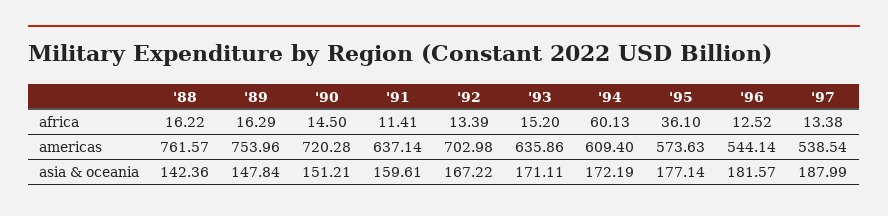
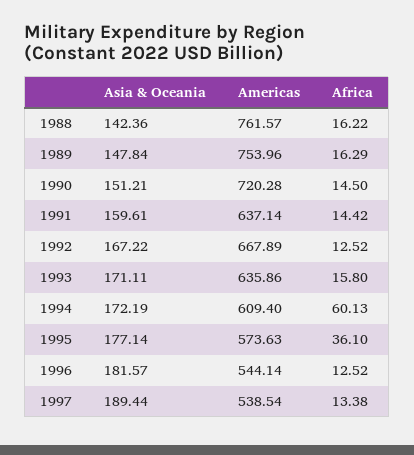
  {
    "'88": {
      "africa": 16.22,
      "americas": 761.57,
      "asia & oceania": 142.36
    },
    "'89": {
      "africa": 16.29,
      "americas": 753.96,
      "asia & oceania": 147.84
    },
    "'90": {
      "africa": 14.5,
      "americas": 720.28,
      "asia & oceania": 151.21
    },
    "'91": {
-     "africa": 11.41,
+     "africa": 14.42,
      "americas": 637.14,
      "asia & oceania": 159.61
    },
    "'92": {
-     "africa": 13.39,
+     "africa": 12.52,
-     "americas": 702.98,
+     "americas": 667.89,
      "asia & oceania": 167.22
    },
    "'93": {
-     "africa": 15.2,
+     "africa": 15.8,
      "americas": 635.86,
      "asia & oceania": 171.11
    },
    "'94": {
      "africa": 60.13,
      "americas": 609.4,
      "asia & oceania": 172.19
    },
    "'95": {
      "africa": 36.1,
      "americas": 573.63,
      "asia & oceania": 177.14
    },
    "'96": {
      "africa": 12.52,
      "americas": 544.14,
      "asia & oceania": 181.57
    },
    "'97": {
      "africa": 13.38,
      "americas": 538.54,
-     "asia & oceania": 187.99
+     "asia & oceania": 189.44
    }
  }

